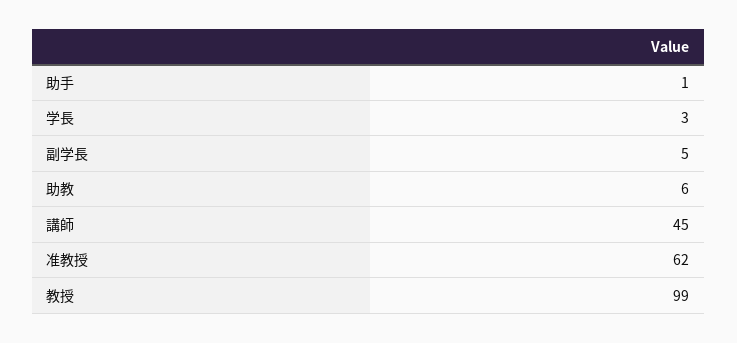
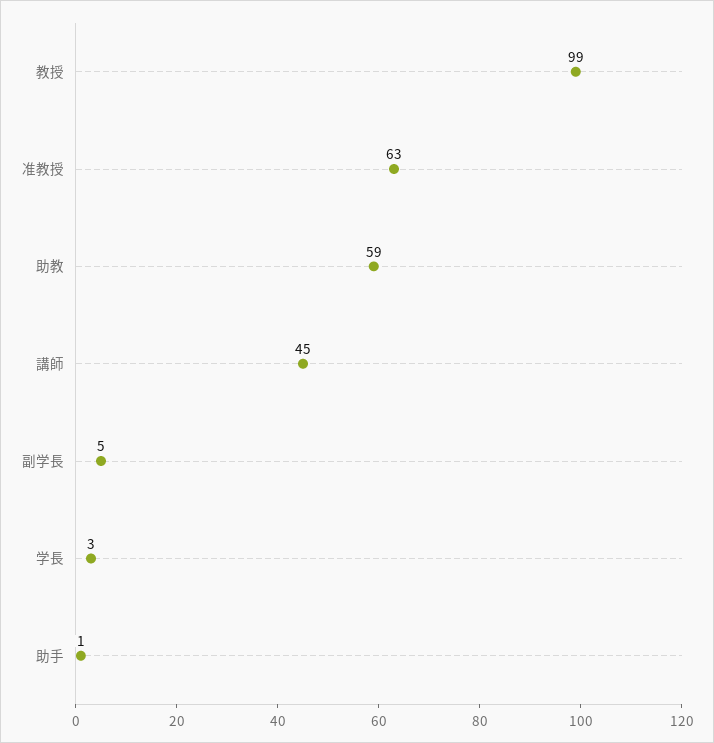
  {
    "助手": 1,
    "学長": 3,
    "副学長": 5,
-   "助教": 6,
+   "助教": 59,
    "講師": 45,
-   "准教授": 62,
+   "准教授": 63,
    "教授": 99
  }

